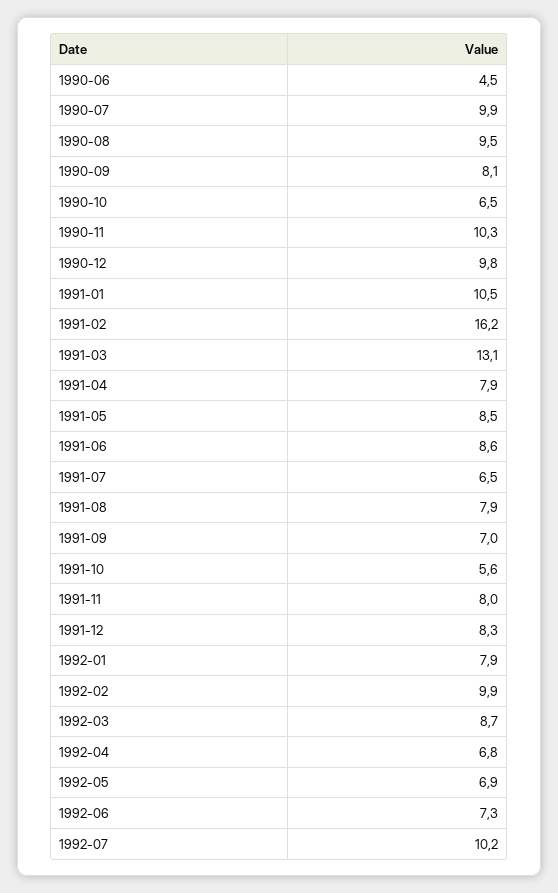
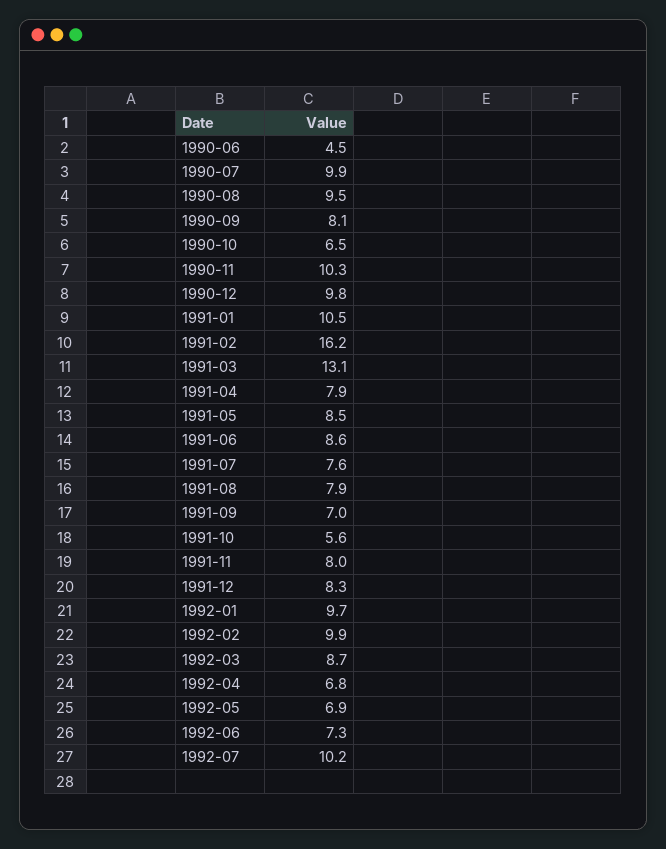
  {
    "1990-06": 4.5,
    "1990-07": 9.9,
    "1990-08": 9.5,
    "1990-09": 8.1,
    "1990-10": 6.5,
    "1990-11": 10.3,
    "1990-12": 9.8,
    "1991-01": 10.5,
    "1991-02": 16.2,
    "1991-03": 13.1,
    "1991-04": 7.9,
    "1991-05": 8.5,
    "1991-06": 8.6,
-   "1991-07": 6.5,
+   "1991-07": 7.6,
    "1991-08": 7.9,
    "1991-09": 7,
    "1991-10": 5.6,
    "1991-11": 8,
    "1991-12": 8.3,
-   "1992-01": 7.9,
+   "1992-01": 9.7,
    "1992-02": 9.9,
    "1992-03": 8.7,
    "1992-04": 6.8,
    "1992-05": 6.9,
    "1992-06": 7.3,
    "1992-07": 10.2
  }

